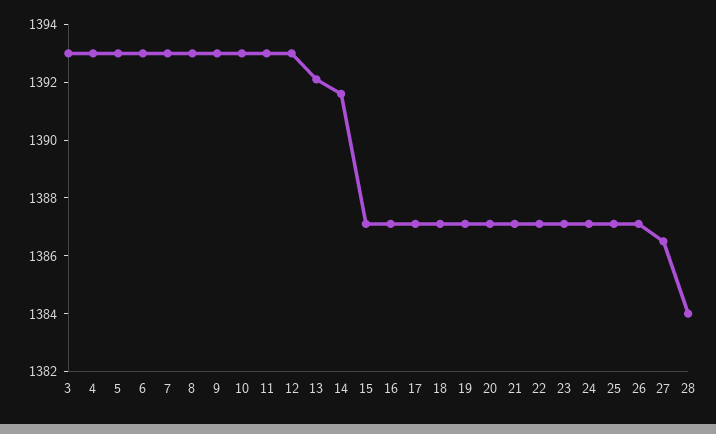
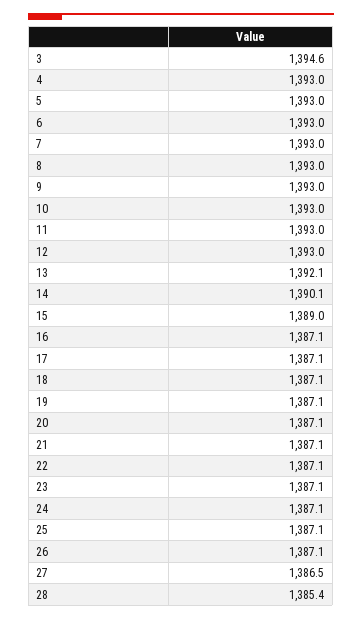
  {
-   "3": 1393,
+   "3": 1394.6,
    "4": 1393,
    "5": 1393,
    "6": 1393,
    "7": 1393,
    "8": 1393,
    "9": 1393,
    "10": 1393,
    "11": 1393,
    "12": 1393,
    "13": 1392.1,
-   "14": 1391.5,
+   "14": 1390.1,
-   "15": 1387,
+   "15": 1389,
    "16": 1387.1,
    "17": 1387.1,
    "18": 1387.1,
    "19": 1387.1,
    "20": 1387.1,
    "21": 1387.1,
    "22": 1387.1,
    "23": 1387.1,
    "24": 1387.1,
    "25": 1387.1,
    "26": 1387.1,
    "27": 1386.5,
-   "28": 1384
+   "28": 1385.4
  }

